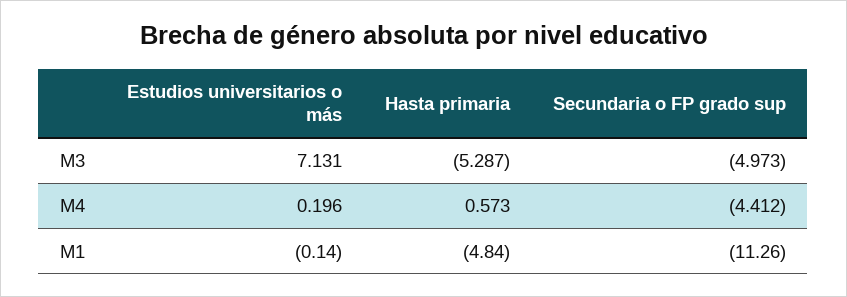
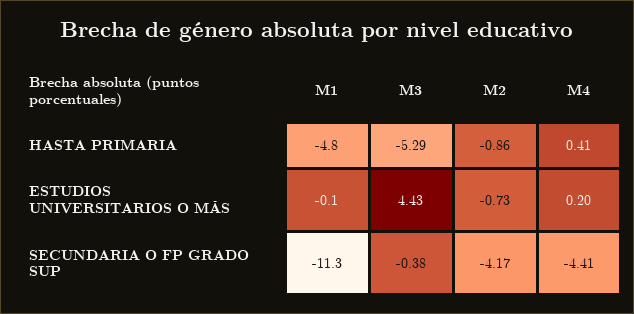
  {
    "Estudios universitarios o más": {
-     "M3": 7.131,
+     "M3": 4.43,
      "M4": 0.196,
-     "M1": -0.14
+     "M1": -0.14,
+     "M2": -0.73
    },
    "Hasta primaria": {
      "M3": -5.287,
-     "M4": 0.573,
+     "M4": 0.41,
-     "M1": -4.84
+     "M1": -4.84,
+     "M2": -0.86
    },
    "Secundaria o FP grado sup": {
-     "M3": -4.973,
+     "M3": -0.38,
      "M4": -4.412,
-     "M1": -11.26
+     "M1": -11.26,
+     "M2": -4.17
    }
  }

